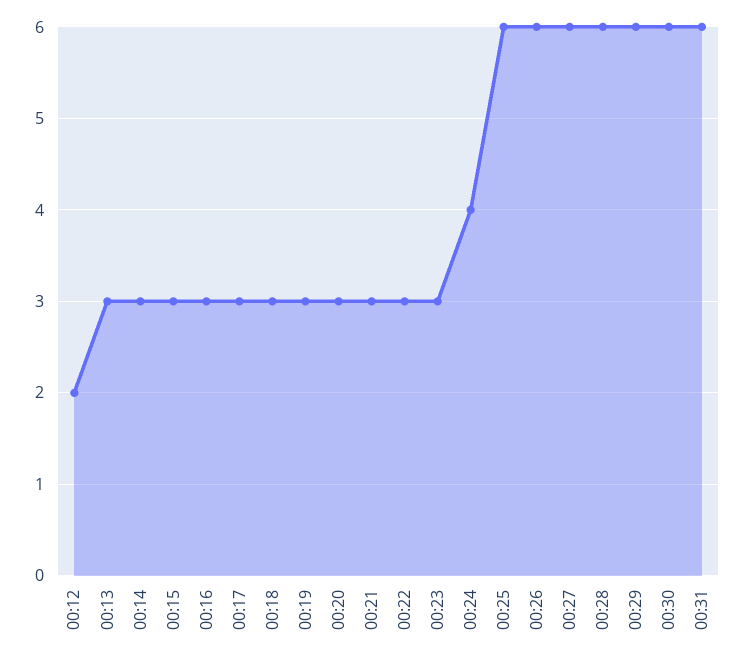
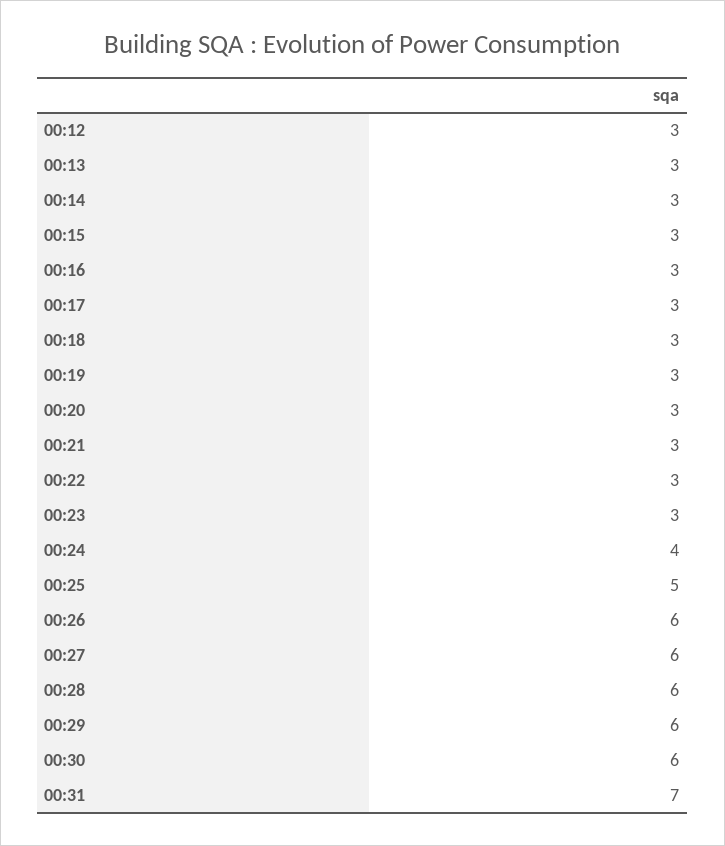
  {
-   "00:12": 2,
+   "00:12": 3,
    "00:13": 3,
    "00:14": 3,
    "00:15": 3,
    "00:16": 3,
    "00:17": 3,
    "00:18": 3,
    "00:19": 3,
    "00:20": 3,
    "00:21": 3,
    "00:22": 3,
    "00:23": 3,
    "00:24": 4,
-   "00:25": 6,
+   "00:25": 5,
    "00:26": 6,
    "00:27": 6,
    "00:28": 6,
    "00:29": 6,
    "00:30": 6,
-   "00:31": 6
+   "00:31": 7
  }

